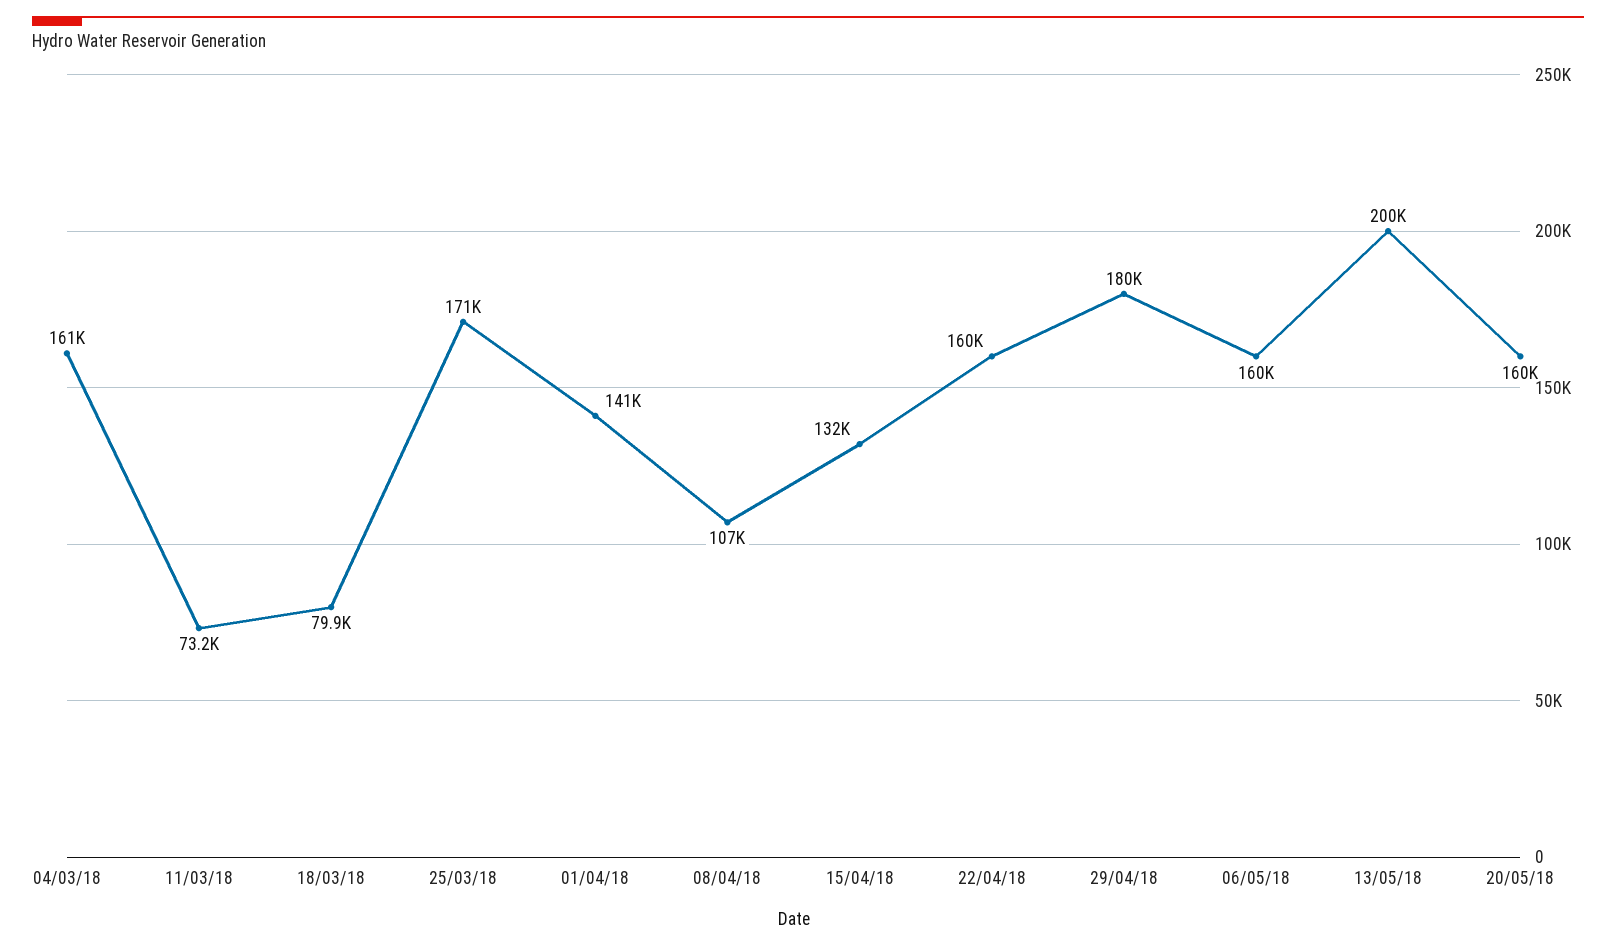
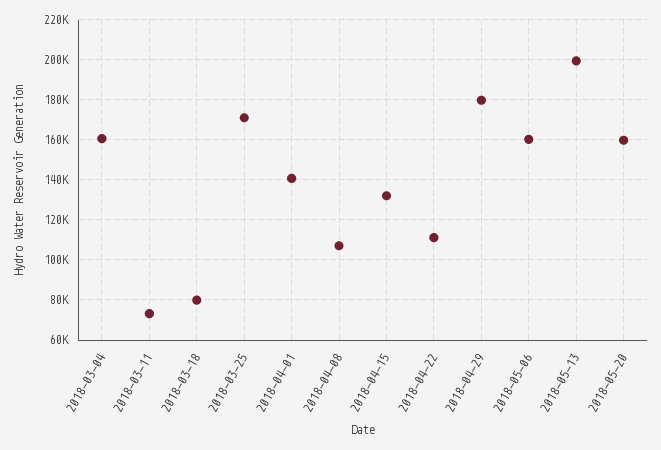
  {
    "04/03/18": 161000,
    "11/03/18": 73200,
    "18/03/18": 79900,
    "25/03/18": 171000,
    "01/04/18": 141000,
    "08/04/18": 107000,
    "15/04/18": 132000,
-   "22/04/18": 160000,
+   "22/04/18": 110000,
    "29/04/18": 180000,
    "06/05/18": 160000,
    "13/05/18": 200000,
    "20/05/18": 160000
  }

